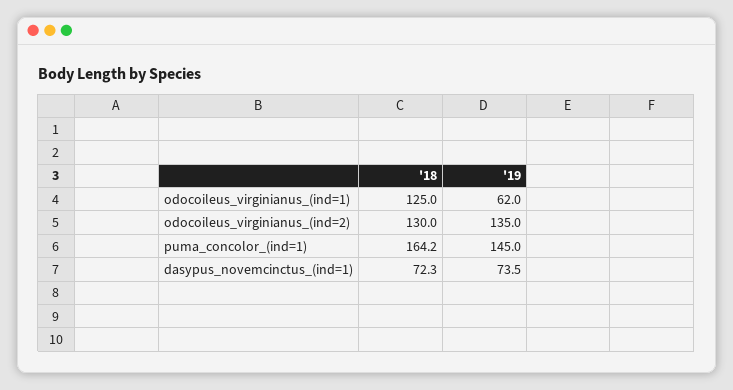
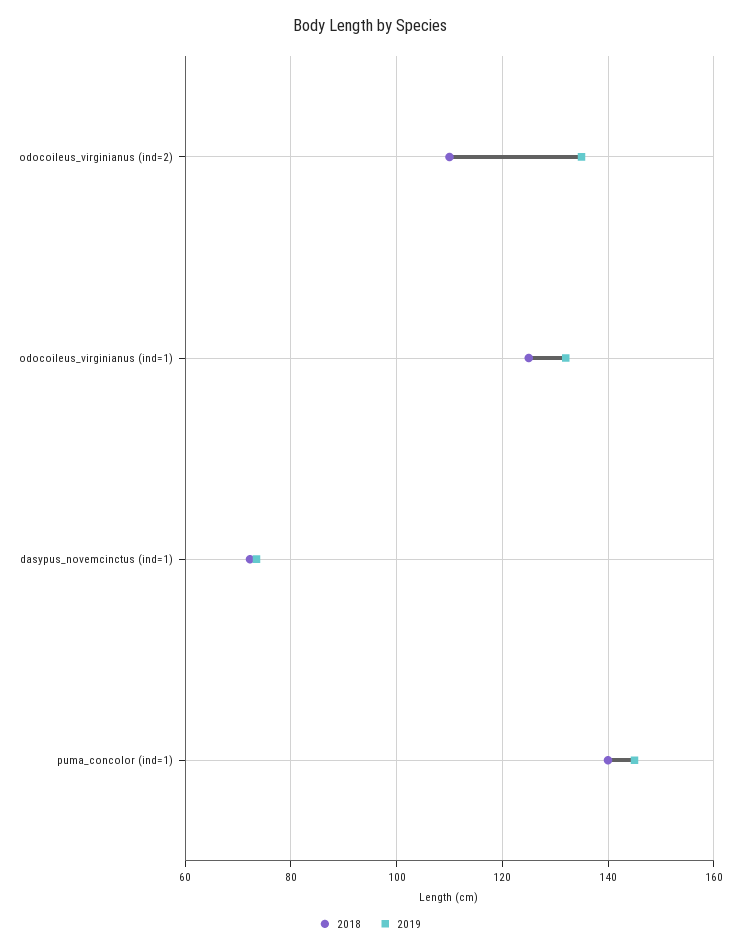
  {
    "'18": {
      "odocoileus_virginianus_(ind=1)": 125,
-     "odocoileus_virginianus_(ind=2)": 130,
+     "odocoileus_virginianus_(ind=2)": 110,
-     "puma_concolor_(ind=1)": 164.2,
+     "puma_concolor_(ind=1)": 140,
      "dasypus_novemcinctus_(ind=1)": 72.3
    },
    "'19": {
-     "odocoileus_virginianus_(ind=1)": 62,
+     "odocoileus_virginianus_(ind=1)": 132,
      "odocoileus_virginianus_(ind=2)": 135,
      "puma_concolor_(ind=1)": 145,
      "dasypus_novemcinctus_(ind=1)": 73.5
    }
  }

